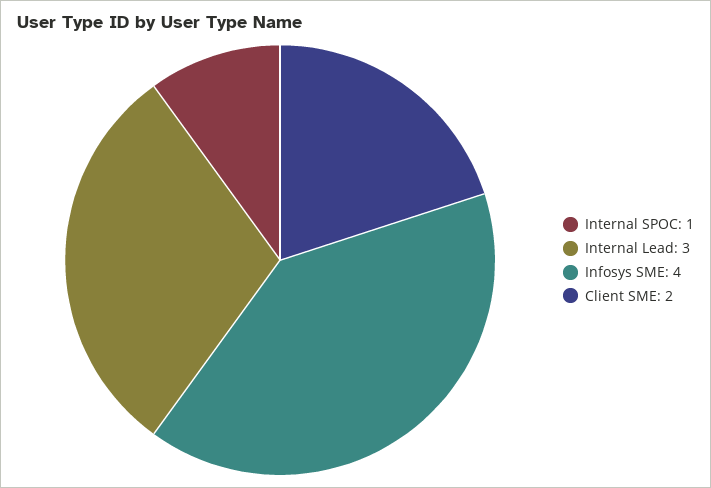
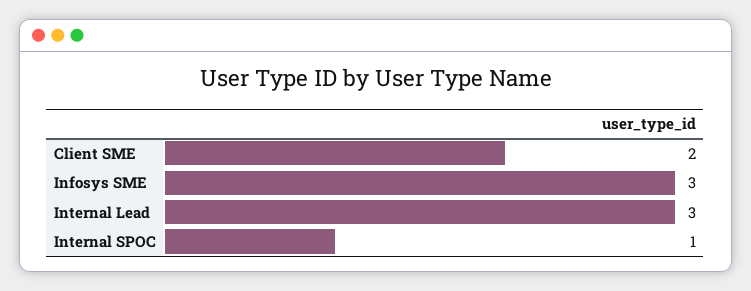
  {
    "Internal SPOC": 1,
    "Internal Lead": 3,
-   "Infosys SME": 4,
+   "Infosys SME": 3,
    "Client SME": 2
  }

